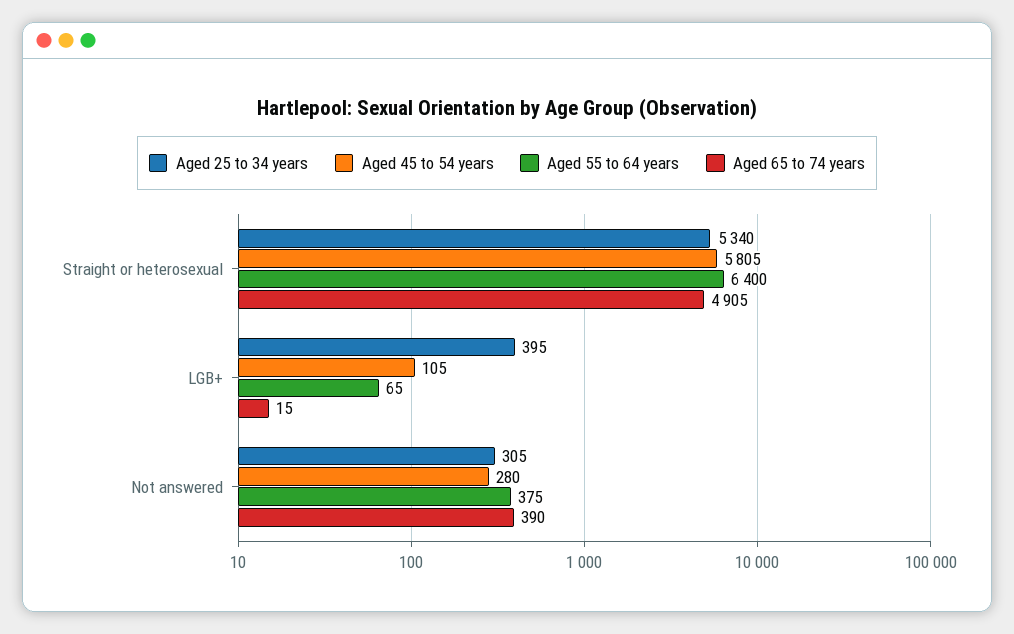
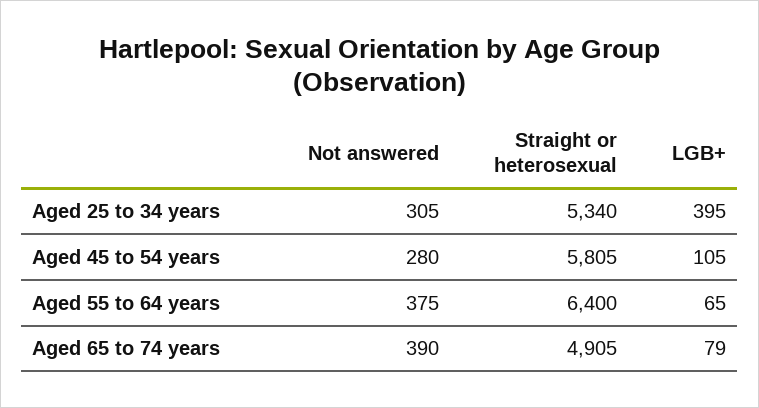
  {
    "Aged 25 to 34 years": {
      "Straight or heterosexual": 5340,
      "LGB+": 395,
      "Not answered": 305
    },
    "Aged 45 to 54 years": {
      "Straight or heterosexual": 5805,
      "LGB+": 105,
      "Not answered": 280
    },
    "Aged 55 to 64 years": {
      "Straight or heterosexual": 6400,
      "LGB+": 65,
      "Not answered": 375
    },
    "Aged 65 to 74 years": {
      "Straight or heterosexual": 4905,
-     "LGB+": 15,
+     "LGB+": 79,
      "Not answered": 390
    }
  }

